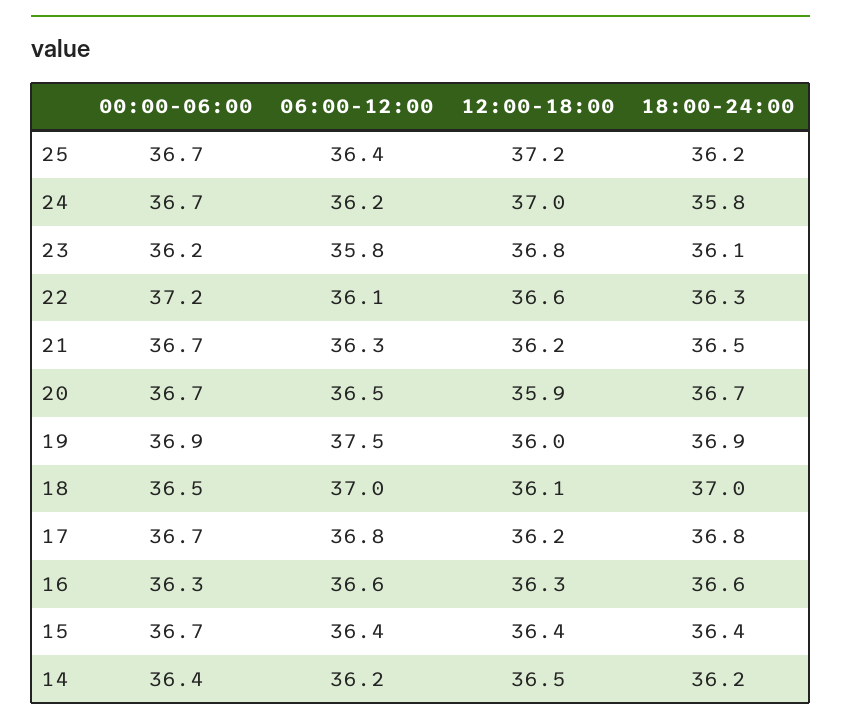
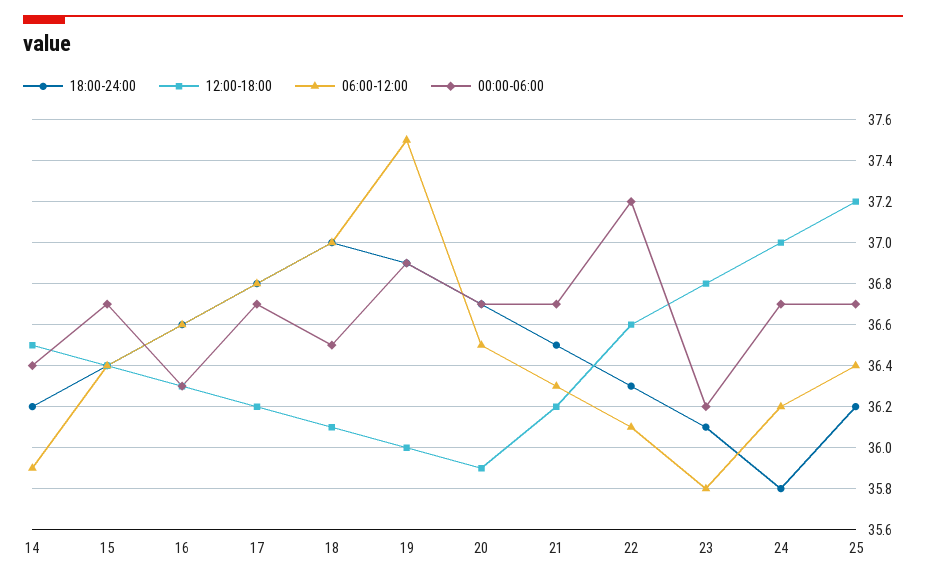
  {
    "00:00-06:00": {
      "25": 36.7,
      "24": 36.7,
      "23": 36.2,
      "22": 37.2,
      "21": 36.7,
      "20": 36.7,
      "19": 36.9,
      "18": 36.5,
      "17": 36.7,
      "16": 36.3,
      "15": 36.7,
      "14": 36.4
    },
    "06:00-12:00": {
      "25": 36.4,
      "24": 36.2,
      "23": 35.8,
      "22": 36.1,
      "21": 36.3,
      "20": 36.5,
      "19": 37.5,
      "18": 37,
      "17": 36.8,
      "16": 36.6,
      "15": 36.4,
-     "14": 36.2
+     "14": 35.9
    },
    "12:00-18:00": {
      "25": 37.2,
      "24": 37,
      "23": 36.8,
      "22": 36.6,
      "21": 36.2,
      "20": 35.9,
      "19": 36,
      "18": 36.1,
      "17": 36.2,
      "16": 36.3,
      "15": 36.4,
      "14": 36.5
    },
    "18:00-24:00": {
      "25": 36.2,
      "24": 35.8,
      "23": 36.1,
      "22": 36.3,
      "21": 36.5,
      "20": 36.7,
      "19": 36.9,
      "18": 37,
      "17": 36.8,
      "16": 36.6,
      "15": 36.4,
      "14": 36.2
    }
  }

